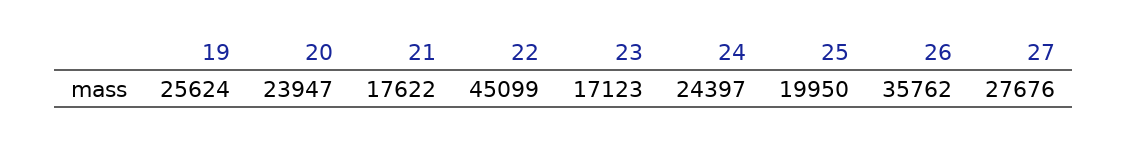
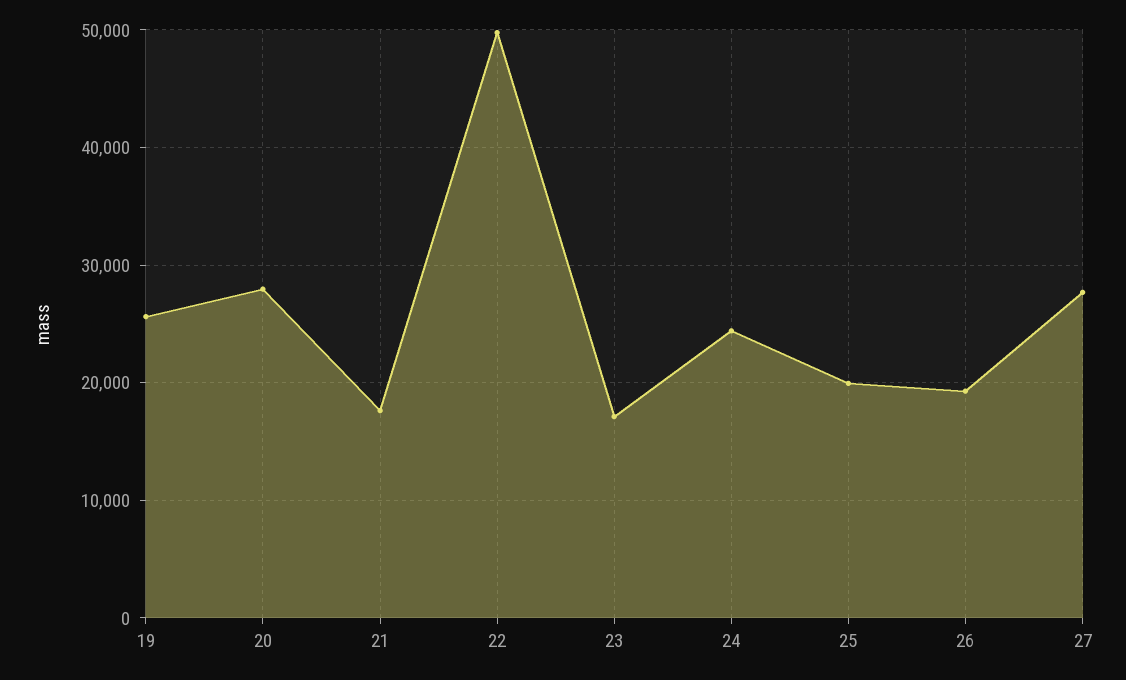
  {
    "19": 25624,
-   "20": 23947,
+   "20": 28000,
    "21": 17622,
-   "22": 45099,
+   "22": 50000,
    "23": 17123,
    "24": 24397,
    "25": 19950,
-   "26": 35762,
+   "26": 19000,
    "27": 27676
  }

